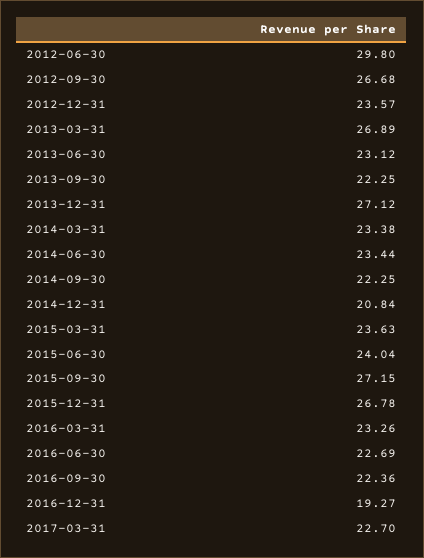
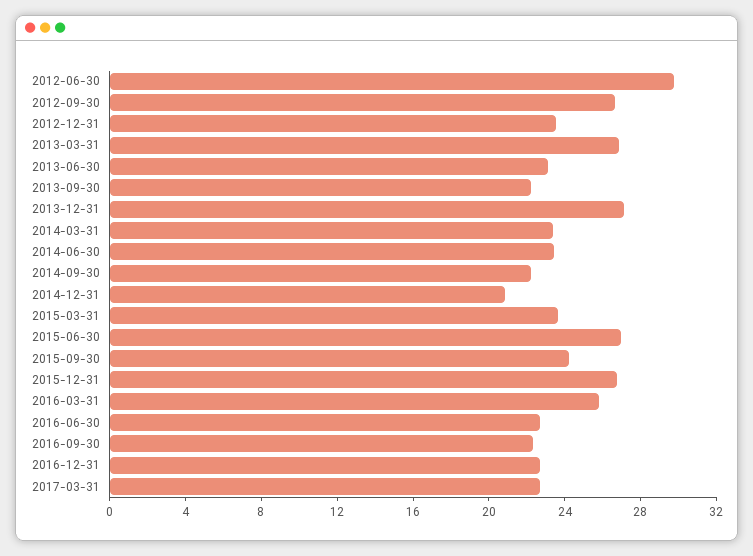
  {
    "2012-06-30": 29.8,
    "2012-09-30": 26.68,
    "2012-12-31": 23.57,
    "2013-03-31": 26.89,
    "2013-06-30": 23.12,
    "2013-09-30": 22.25,
    "2013-12-31": 27.12,
    "2014-03-31": 23.38,
    "2014-06-30": 23.44,
    "2014-09-30": 22.25,
    "2014-12-31": 20.84,
    "2015-03-31": 23.63,
-   "2015-06-30": 24.04,
+   "2015-06-30": 27,
-   "2015-09-30": 27.15,
+   "2015-09-30": 24,
    "2015-12-31": 26.78,
-   "2016-03-31": 23.26,
+   "2016-03-31": 26,
    "2016-06-30": 22.69,
    "2016-09-30": 22.36,
-   "2016-12-31": 19.27,
+   "2016-12-31": 23,
    "2017-03-31": 22.7
  }

